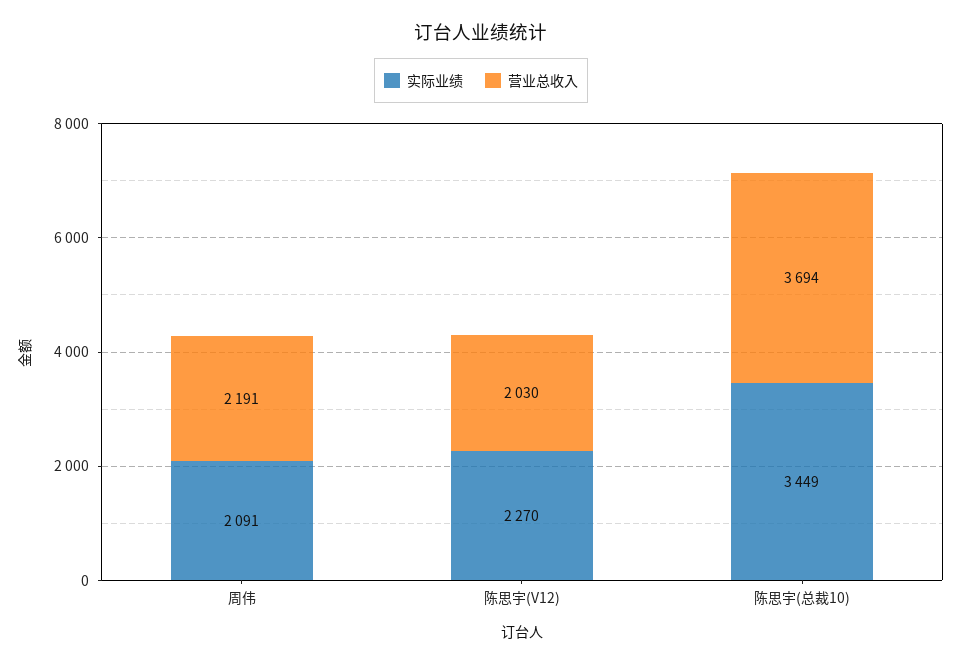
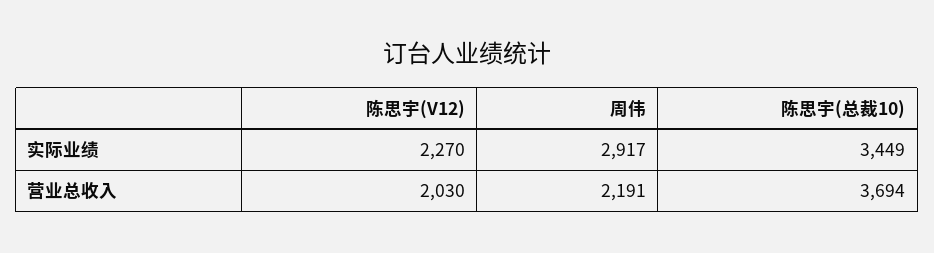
  {
    "实际业绩": {
-     "周伟": 2091,
+     "周伟": 2917,
      "陈思宇(V12)": 2270,
      "陈思宇(总裁10)": 3449
    },
    "营业总收入": {
      "周伟": 2191,
      "陈思宇(V12)": 2030,
      "陈思宇(总裁10)": 3694
    }
  }

